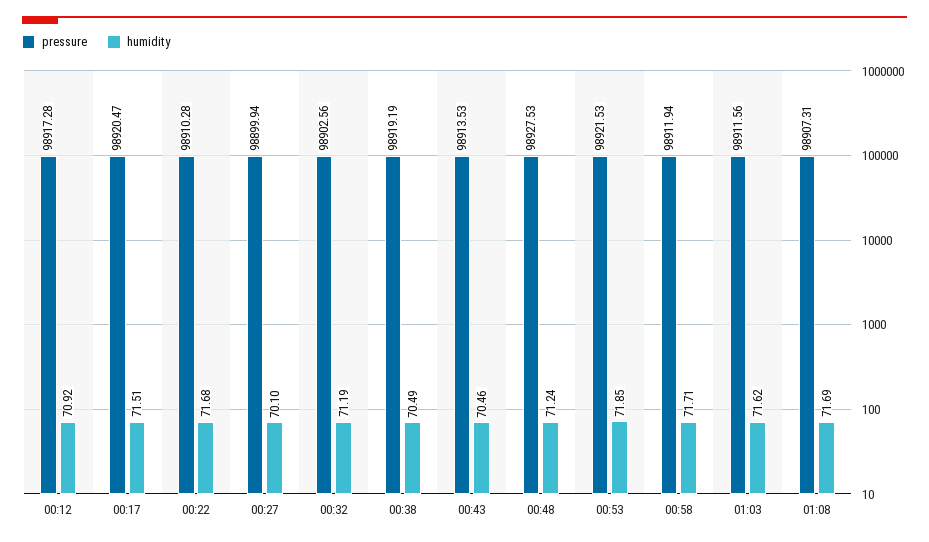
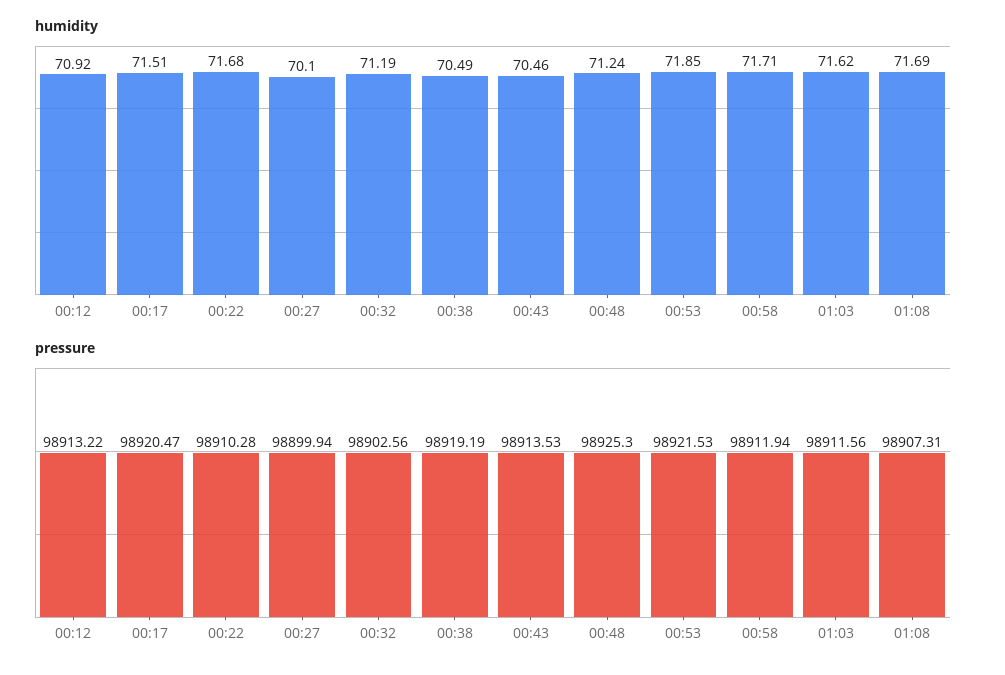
  {
    "pressure": {
-     "00:12": 98917.28,
+     "00:12": 98913.22,
      "00:17": 98920.47,
      "00:22": 98910.28,
      "00:27": 98899.94,
      "00:32": 98902.56,
      "00:38": 98919.19,
      "00:43": 98913.53,
-     "00:48": 98927.53,
+     "00:48": 98925.3,
      "00:53": 98921.53,
      "00:58": 98911.94,
      "01:03": 98911.56,
      "01:08": 98907.31
    },
    "humidity": {
      "00:12": 70.92,
      "00:17": 71.51,
      "00:22": 71.68,
      "00:27": 70.1,
      "00:32": 71.19,
      "00:38": 70.49,
      "00:43": 70.46,
      "00:48": 71.24,
      "00:53": 71.85,
      "00:58": 71.71,
      "01:03": 71.62,
      "01:08": 71.69
    }
  }

